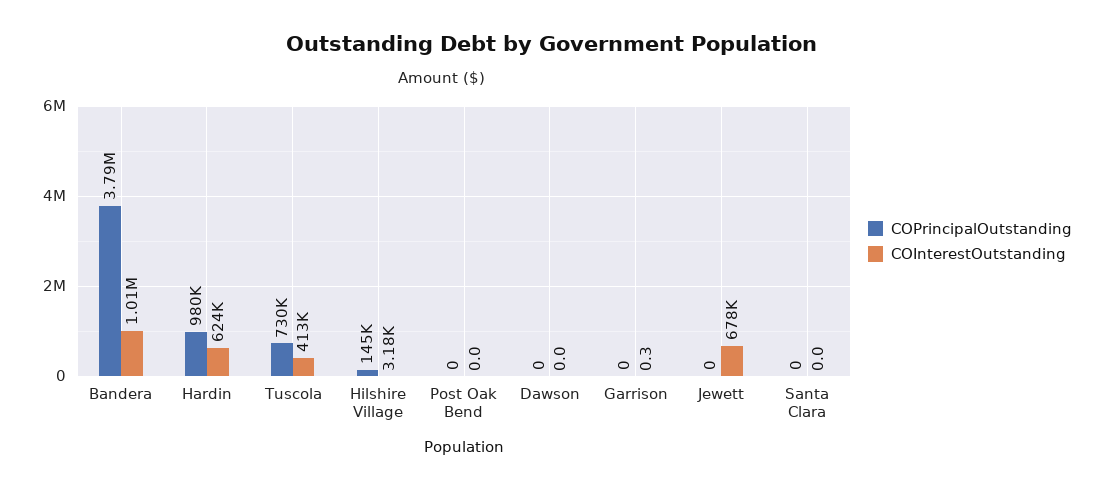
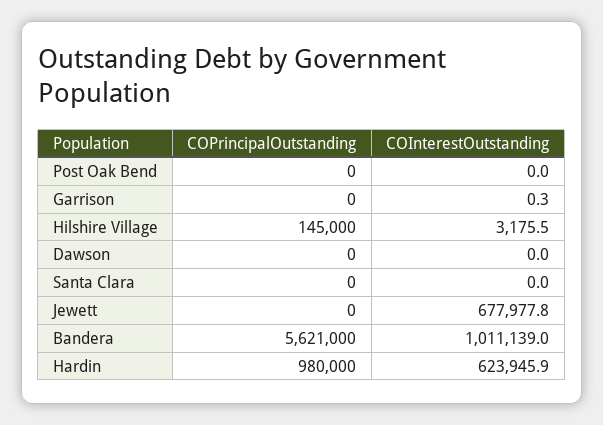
  {
    "COPrincipalOutstanding": {
-     "Bandera": 3790000,
+     "Bandera": 5621000,
      "Hardin": 980000,
-     "Tuscola": 730000,
      "Hilshire Village": 145000,
      "Post Oak Bend": 0,
      "Dawson": 0,
      "Garrison": 0,
      "Jewett": 0,
      "Santa Clara": 0
    },
    "COInterestOutstanding": {
      "Bandera": 1011139,
      "Hardin": 623945.9,
-     "Tuscola": 413000,
      "Hilshire Village": 3175.5,
      "Post Oak Bend": 0,
      "Dawson": 0,
      "Garrison": 0.3,
      "Jewett": 677977.8,
      "Santa Clara": 0
    }
  }

